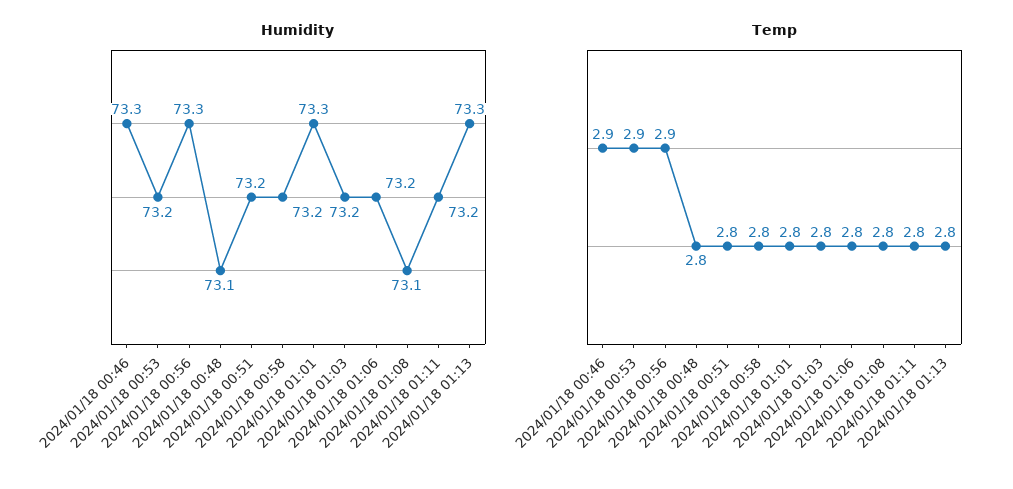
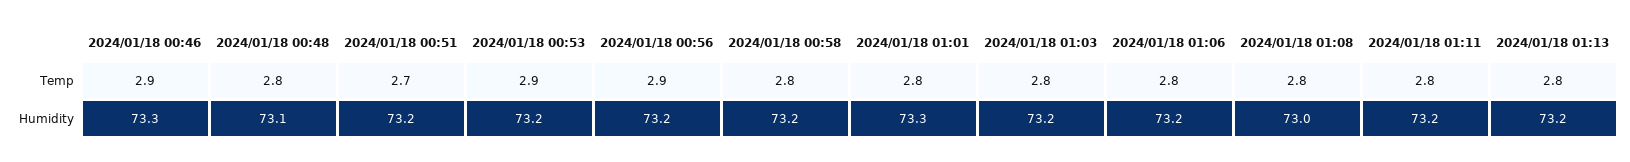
  {
    "Humidity": {
      "2024/01/18 00:46": 73.3,
      "2024/01/18 00:53": 73.2,
-     "2024/01/18 00:56": 73.3,
+     "2024/01/18 00:56": 73.2,
      "2024/01/18 00:48": 73.1,
      "2024/01/18 00:51": 73.2,
      "2024/01/18 00:58": 73.2,
      "2024/01/18 01:01": 73.3,
      "2024/01/18 01:03": 73.2,
      "2024/01/18 01:06": 73.2,
-     "2024/01/18 01:08": 73.1,
+     "2024/01/18 01:08": 73,
      "2024/01/18 01:11": 73.2,
-     "2024/01/18 01:13": 73.3
+     "2024/01/18 01:13": 73.2
    },
    "Temp": {
      "2024/01/18 00:46": 2.9,
      "2024/01/18 00:53": 2.9,
      "2024/01/18 00:56": 2.9,
      "2024/01/18 00:48": 2.8,
-     "2024/01/18 00:51": 2.8,
+     "2024/01/18 00:51": 2.7,
      "2024/01/18 00:58": 2.8,
      "2024/01/18 01:01": 2.8,
      "2024/01/18 01:03": 2.8,
      "2024/01/18 01:06": 2.8,
      "2024/01/18 01:08": 2.8,
      "2024/01/18 01:11": 2.8,
      "2024/01/18 01:13": 2.8
    }
  }

